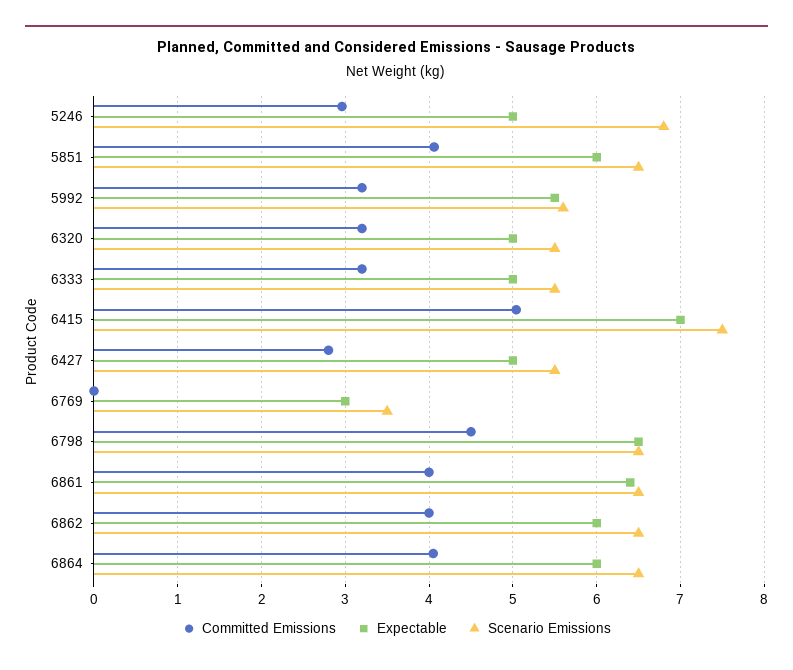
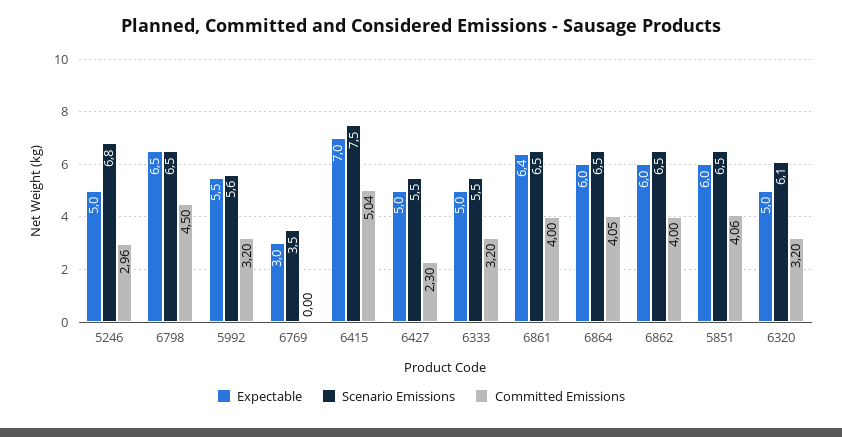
  {
    "Committed Emissions": {
      "5246": 2.96,
      "5851": 4.06,
      "5992": 3.2,
      "6320": 3.2,
      "6333": 3.2,
      "6415": 5.04,
-     "6427": 2.8,
+     "6427": 2.3,
      "6769": 0,
      "6798": 4.5,
      "6861": 4,
      "6862": 4,
      "6864": 4.05
    },
    "Expectable": {
      "5246": 5,
      "5851": 6,
      "5992": 5.5,
      "6320": 5,
      "6333": 5,
      "6415": 7,
      "6427": 5,
      "6769": 3,
      "6798": 6.5,
      "6861": 6.4,
      "6862": 6,
      "6864": 6
    },
    "Scenario Emissions": {
      "5246": 6.8,
      "5851": 6.5,
      "5992": 5.6,
-     "6320": 5.5,
+     "6320": 6.1,
      "6333": 5.5,
      "6415": 7.5,
      "6427": 5.5,
      "6769": 3.5,
      "6798": 6.5,
      "6861": 6.5,
      "6862": 6.5,
      "6864": 6.5
    }
  }

